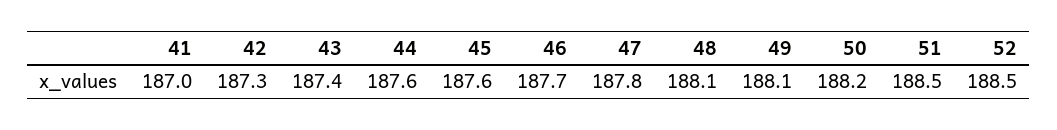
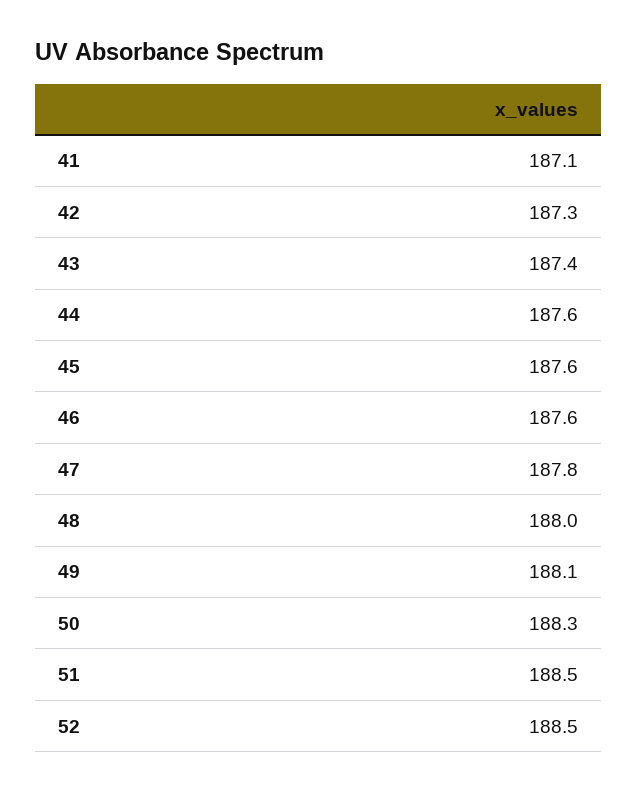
  {
-   "41": 187,
+   "41": 187.1,
    "42": 187.3,
    "43": 187.4,
    "44": 187.6,
    "45": 187.6,
-   "46": 187.7,
+   "46": 187.6,
    "47": 187.8,
-   "48": 188.1,
+   "48": 188,
    "49": 188.1,
-   "50": 188.2,
+   "50": 188.3,
    "51": 188.5,
    "52": 188.5
  }

